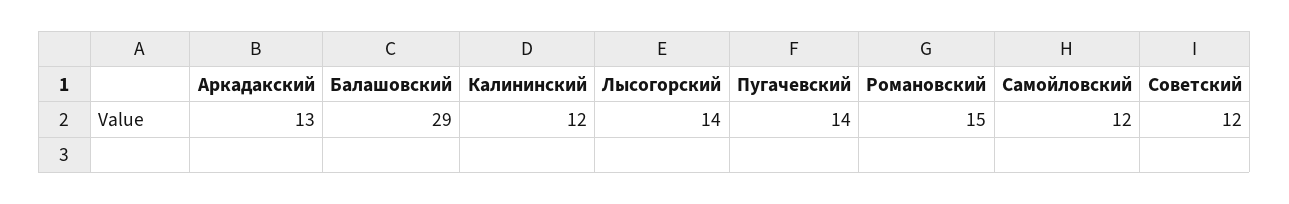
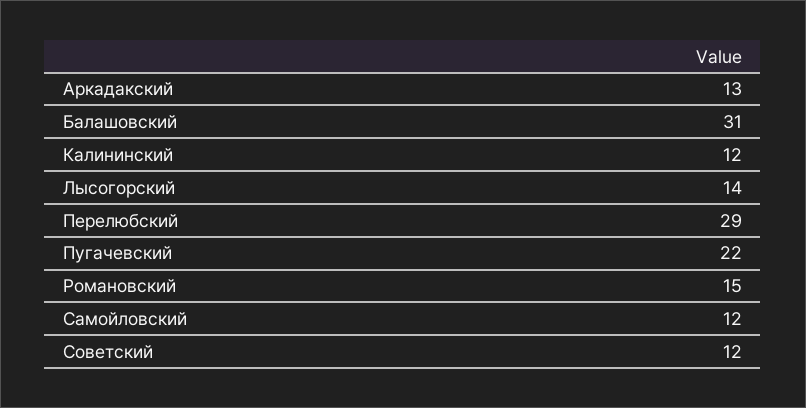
  {
    "Аркадакский": 13,
-   "Балашовский": 29,
+   "Балашовский": 31,
    "Калининский": 12,
    "Лысогорский": 14,
-   "Пугачевский": 14,
+   "Пугачевский": 22,
    "Романовский": 15,
    "Самойловский": 12,
-   "Советский": 12
+   "Советский": 12,
+   "Перелюбский": 29
  }

